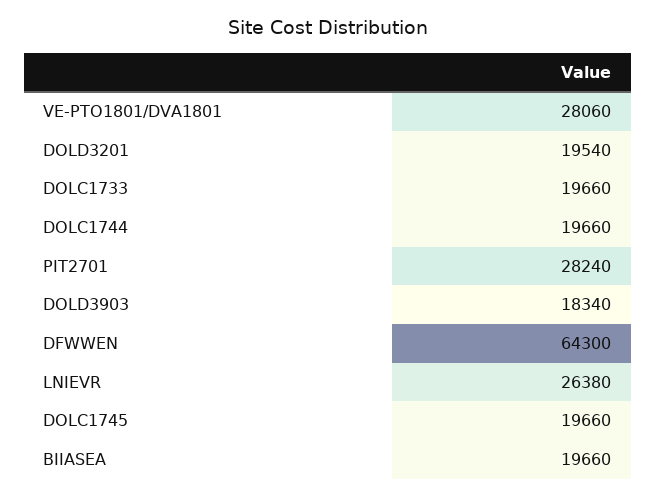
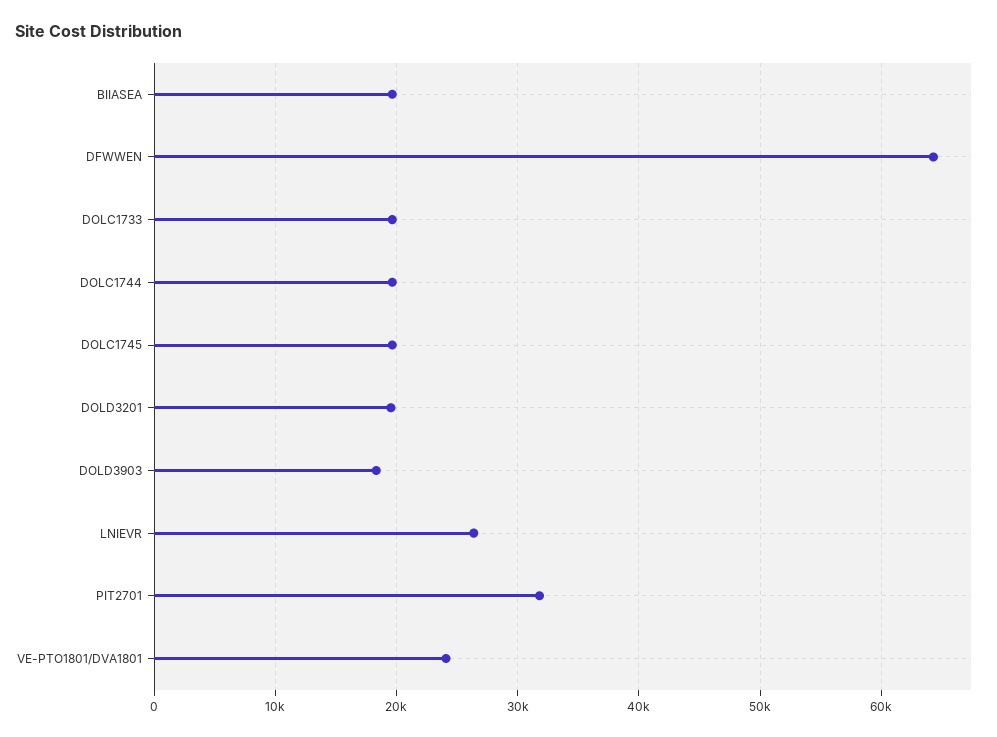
  {
-   "VE-PTO1801/DVA1801": 28060,
+   "VE-PTO1801/DVA1801": 24000,
    "DOLD3201": 19540,
    "DOLC1733": 19660,
    "DOLC1744": 19660,
-   "PIT2701": 28240,
+   "PIT2701": 32000,
    "DOLD3903": 18340,
    "DFWWEN": 64300,
    "LNIEVR": 26380,
    "DOLC1745": 19660,
    "BIIASEA": 19660
  }

